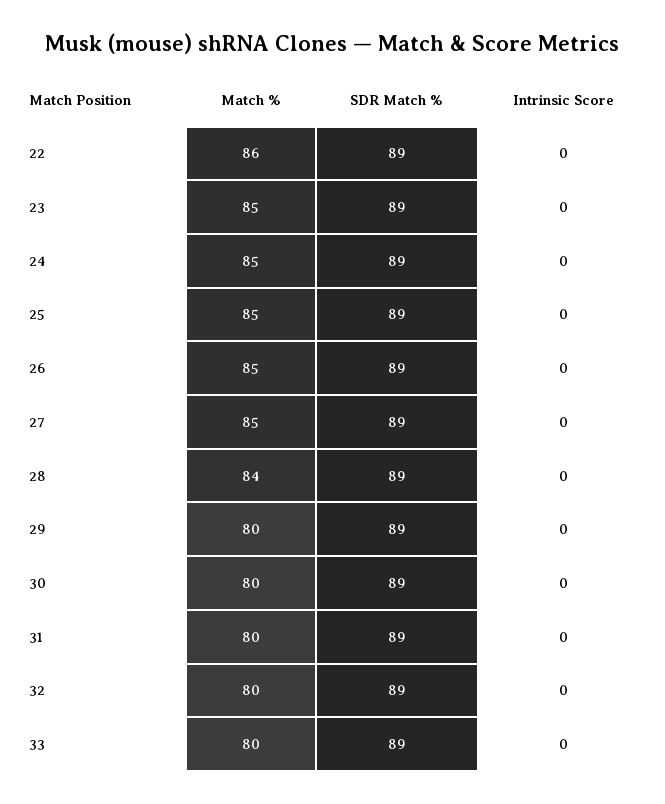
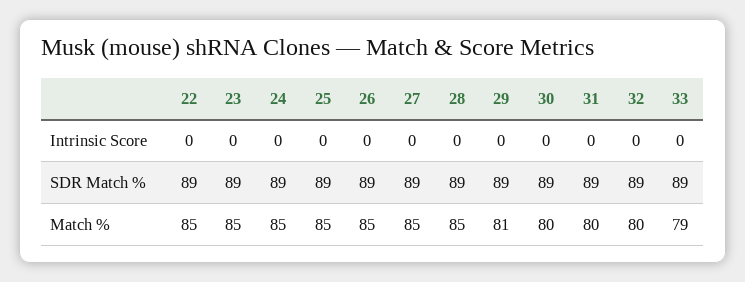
  {
    "Match %": {
-     "22": 86,
+     "22": 85,
      "23": 85,
      "24": 85,
      "25": 85,
      "26": 85,
      "27": 85,
-     "28": 84,
+     "28": 85,
-     "29": 80,
+     "29": 81,
      "30": 80,
      "31": 80,
      "32": 80,
-     "33": 80
+     "33": 79
    },
    "SDR Match %": {
      "22": 89,
      "23": 89,
      "24": 89,
      "25": 89,
      "26": 89,
      "27": 89,
      "28": 89,
      "29": 89,
      "30": 89,
      "31": 89,
      "32": 89,
      "33": 89
    },
    "Intrinsic Score": {
      "22": 0,
      "23": 0,
      "24": 0,
      "25": 0,
      "26": 0,
      "27": 0,
      "28": 0,
      "29": 0,
      "30": 0,
      "31": 0,
      "32": 0,
      "33": 0
    }
  }

